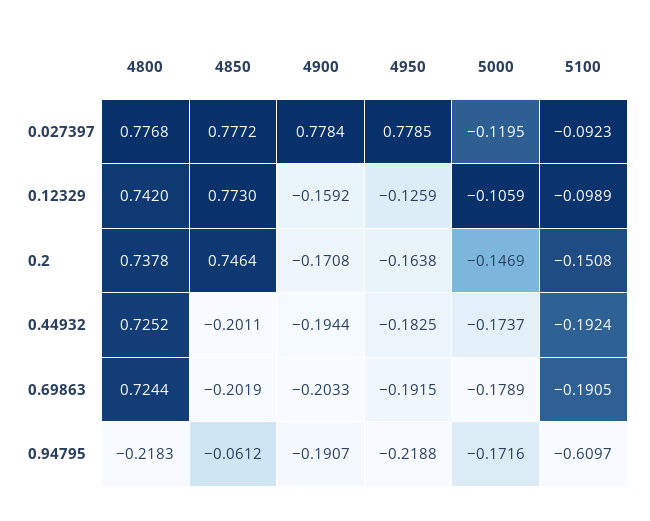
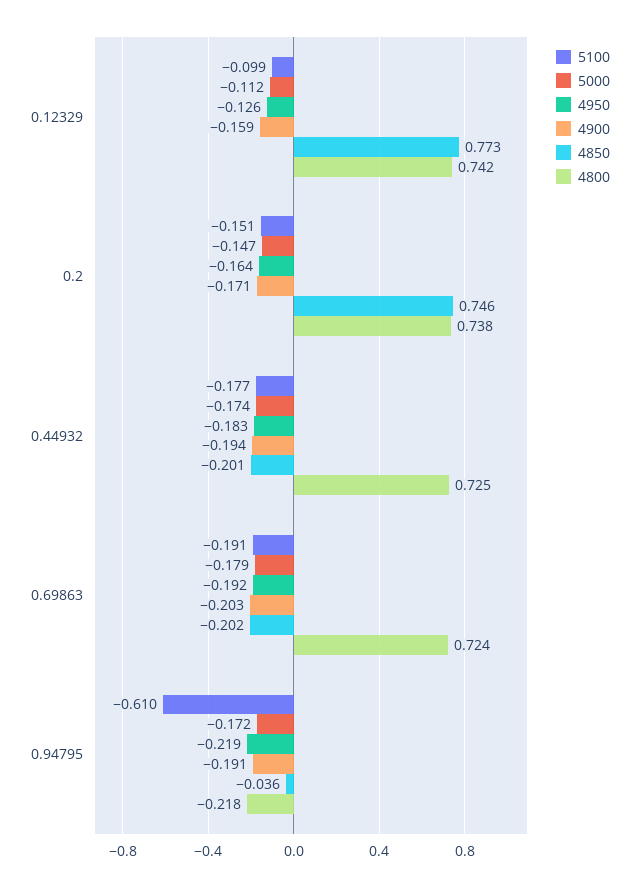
  {
    "4800": {
-     "0.027397": 0.7768,
      "0.12329": 0.742,
      "0.2": 0.7378,
      "0.44932": 0.7252,
      "0.69863": 0.7244,
      "0.94795": -0.2183
    },
    "4850": {
-     "0.027397": 0.7772,
      "0.12329": 0.773,
      "0.2": 0.7464,
      "0.44932": -0.2011,
      "0.69863": -0.2019,
-     "0.94795": -0.0612
+     "0.94795": -0.036
    },
    "4900": {
-     "0.027397": 0.7784,
      "0.12329": -0.1592,
      "0.2": -0.1708,
      "0.44932": -0.1944,
      "0.69863": -0.2033,
      "0.94795": -0.1907
    },
    "4950": {
-     "0.027397": 0.7785,
      "0.12329": -0.1259,
      "0.2": -0.1638,
      "0.44932": -0.1825,
      "0.69863": -0.1915,
      "0.94795": -0.2188
    },
    "5000": {
-     "0.027397": -0.1195,
-     "0.12329": -0.1059,
+     "0.12329": -0.112,
      "0.2": -0.1469,
      "0.44932": -0.1737,
      "0.69863": -0.1789,
      "0.94795": -0.1716
    },
    "5100": {
-     "0.027397": -0.0923,
      "0.12329": -0.0989,
      "0.2": -0.1508,
-     "0.44932": -0.1924,
+     "0.44932": -0.177,
      "0.69863": -0.1905,
      "0.94795": -0.6097
    }
  }

